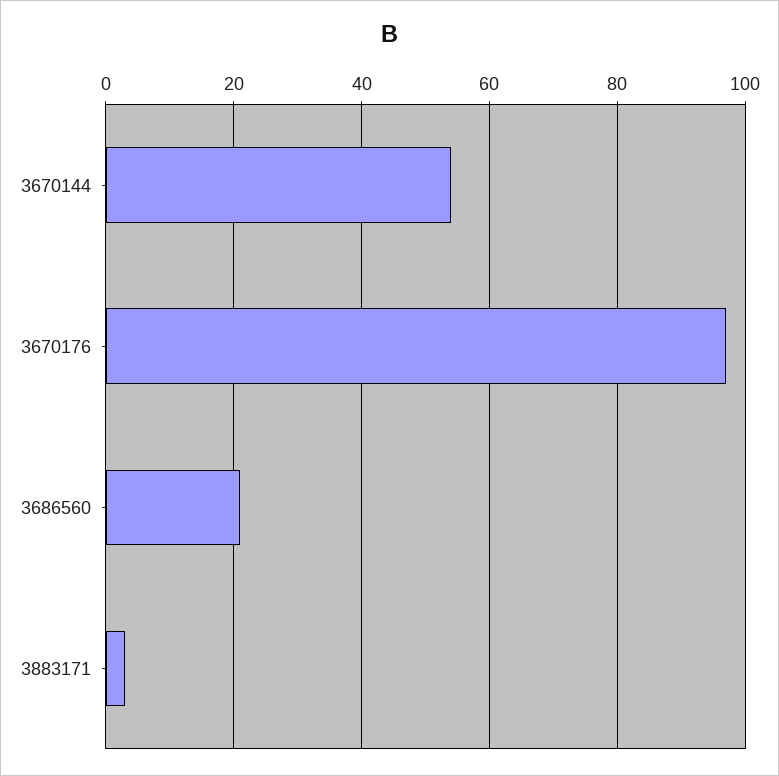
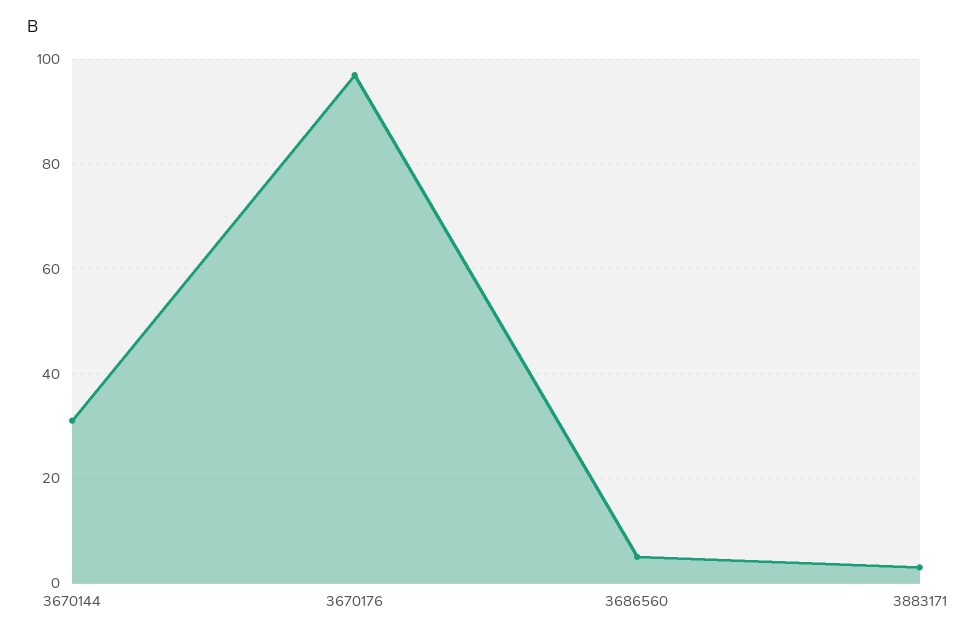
  {
-   "3670144": 55,
+   "3670144": 30,
    "3670176": 95,
-   "3686560": 20,
+   "3686560": 5,
    "3883171": 5
  }

